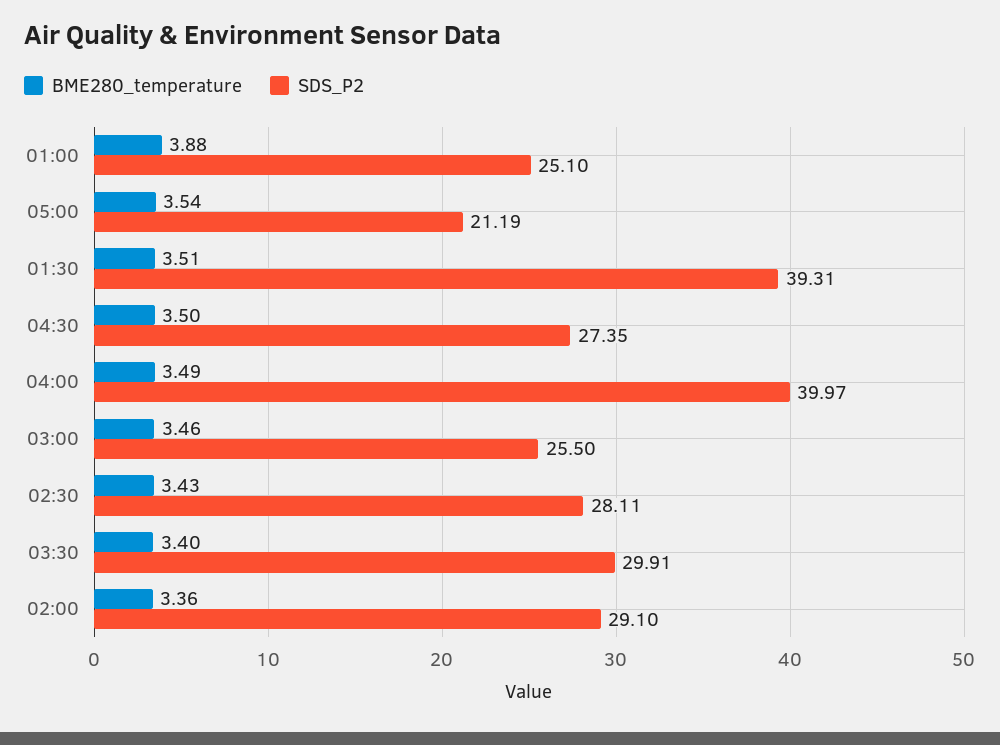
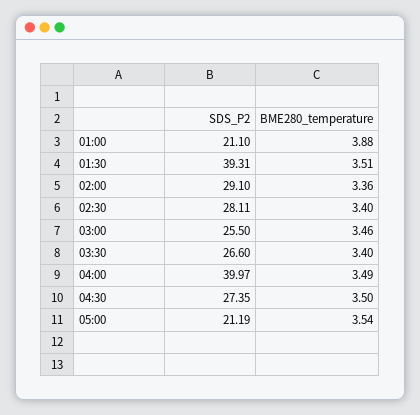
  {
    "BME280_temperature": {
      "01:00": 3.88,
      "05:00": 3.54,
      "01:30": 3.51,
      "04:30": 3.5,
      "04:00": 3.49,
      "03:00": 3.46,
-     "02:30": 3.43,
+     "02:30": 3.4,
      "03:30": 3.4,
      "02:00": 3.36
    },
    "SDS_P2": {
-     "01:00": 25.1,
+     "01:00": 21.1,
      "05:00": 21.19,
      "01:30": 39.31,
      "04:30": 27.35,
      "04:00": 39.97,
      "03:00": 25.5,
      "02:30": 28.11,
-     "03:30": 29.91,
+     "03:30": 26.6,
      "02:00": 29.1
    }
  }

